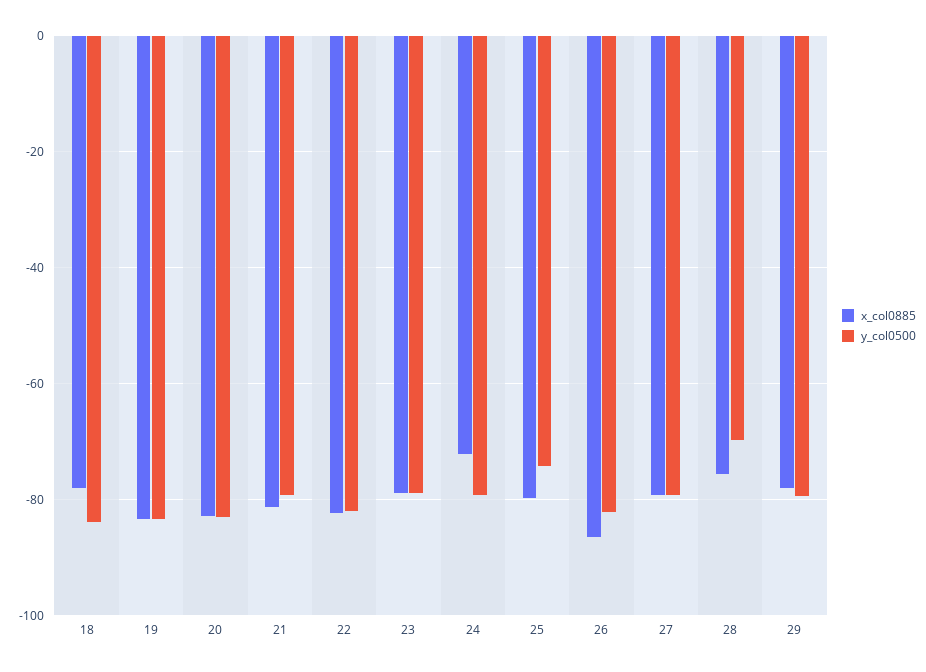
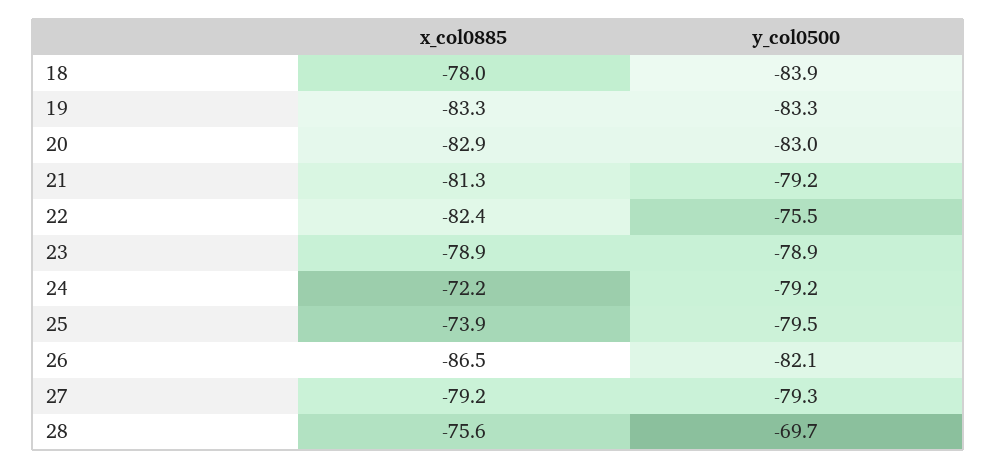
  {
    "x_col0885": {
      "18": -78,
      "19": -83.3,
      "20": -82.9,
      "21": -81.3,
      "22": -82.4,
      "23": -78.9,
      "24": -72.2,
-     "25": -80,
+     "25": -73.9,
      "26": -86.5,
      "27": -79.2,
-     "28": -75.6,
+     "28": -75.6
-     "29": -78
    },
    "y_col0500": {
      "18": -83.9,
      "19": -83.3,
      "20": -83,
      "21": -79.2,
-     "22": -82,
+     "22": -75.5,
      "23": -78.9,
      "24": -79.2,
-     "25": -74,
+     "25": -79.5,
      "26": -82.1,
      "27": -79.3,
-     "28": -69.7,
+     "28": -69.7
-     "29": -80
    }
  }

